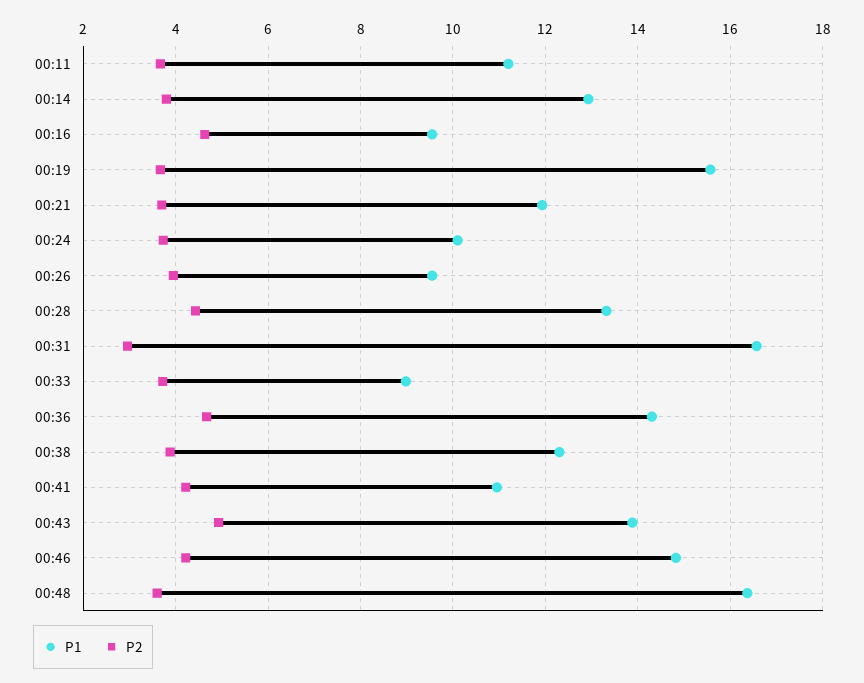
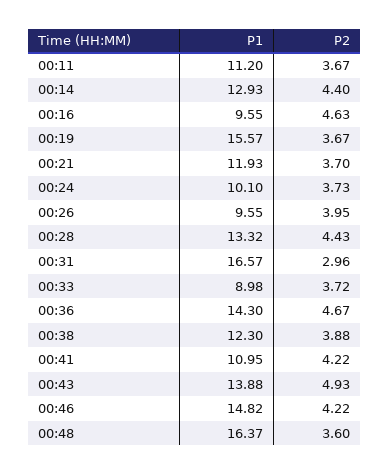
  {
    "P1": {
      "00:11": 11.2,
      "00:14": 12.93,
      "00:16": 9.55,
      "00:19": 15.57,
      "00:21": 11.93,
      "00:24": 10.1,
      "00:26": 9.55,
      "00:28": 13.32,
      "00:31": 16.57,
      "00:33": 8.98,
      "00:36": 14.3,
      "00:38": 12.3,
      "00:41": 10.95,
      "00:43": 13.88,
      "00:46": 14.82,
      "00:48": 16.37
    },
    "P2": {
      "00:11": 3.67,
-     "00:14": 3.8,
+     "00:14": 4.4,
      "00:16": 4.63,
      "00:19": 3.67,
      "00:21": 3.7,
      "00:24": 3.73,
      "00:26": 3.95,
      "00:28": 4.43,
      "00:31": 2.96,
      "00:33": 3.72,
      "00:36": 4.67,
      "00:38": 3.88,
      "00:41": 4.22,
      "00:43": 4.93,
      "00:46": 4.22,
      "00:48": 3.6
    }
  }

